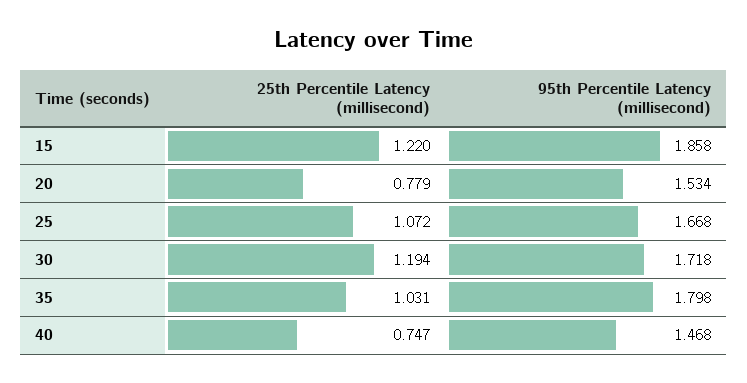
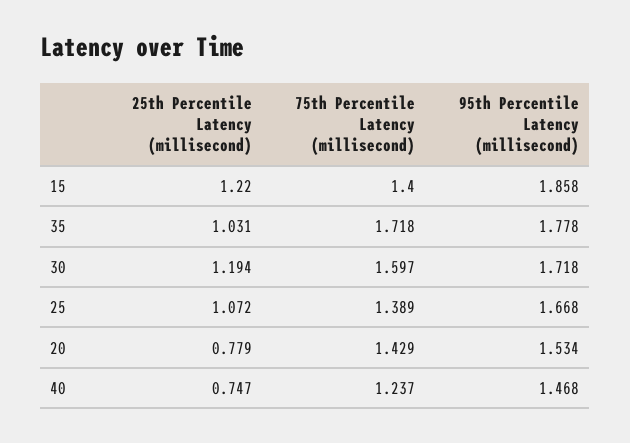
  {
    "25th Percentile Latency (millisecond)": {
      "15": 1.22,
      "20": 0.779,
      "25": 1.072,
      "30": 1.194,
      "35": 1.031,
      "40": 0.747
    },
    "95th Percentile Latency (millisecond)": {
      "15": 1.858,
      "20": 1.534,
      "25": 1.668,
      "30": 1.718,
-     "35": 1.798,
+     "35": 1.778,
      "40": 1.468
-   }
+   },
+   "75th Percentile Latency (millisecond)": {
+     "15": 1.4,
+     "35": 1.718,
+     "30": 1.597,
+     "25": 1.389,
+     "20": 1.429,
+     "40": 1.237
+   }
  }

